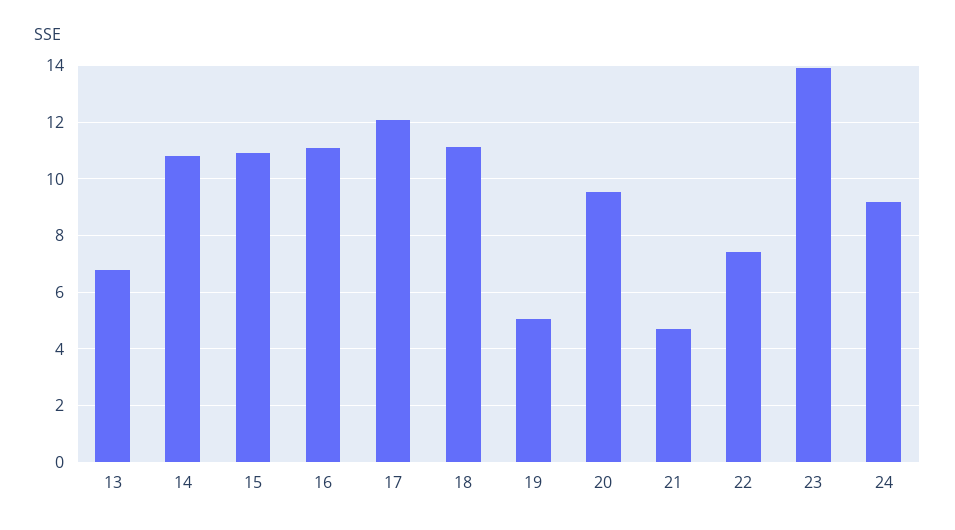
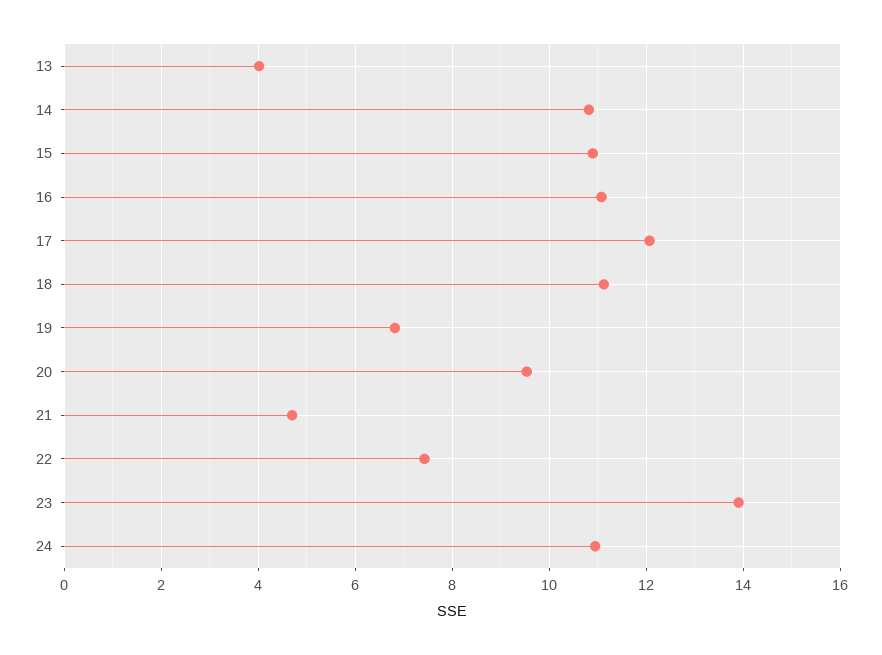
  {
-   "13": 6.75,
+   "13": 4,
    "14": 10.8,
    "15": 11,
    "16": 11,
    "17": 12,
    "18": 11.2,
-   "19": 5,
+   "19": 6.8,
    "20": 9.6,
    "21": 4.8,
    "22": 7.4,
    "23": 14,
-   "24": 9.25
+   "24": 11
  }

